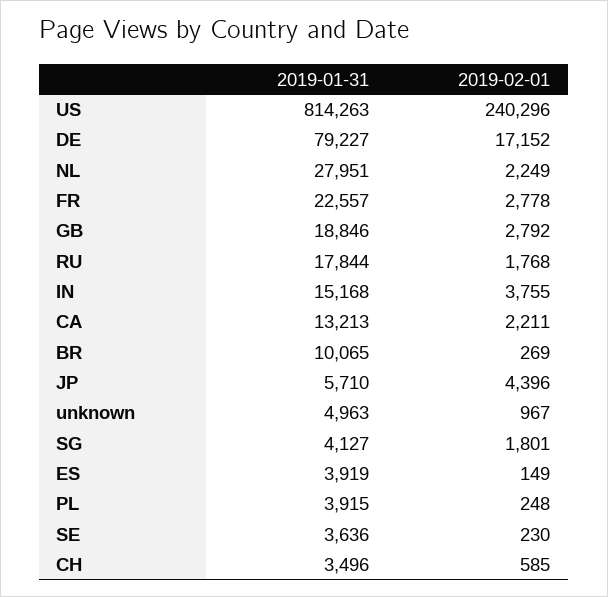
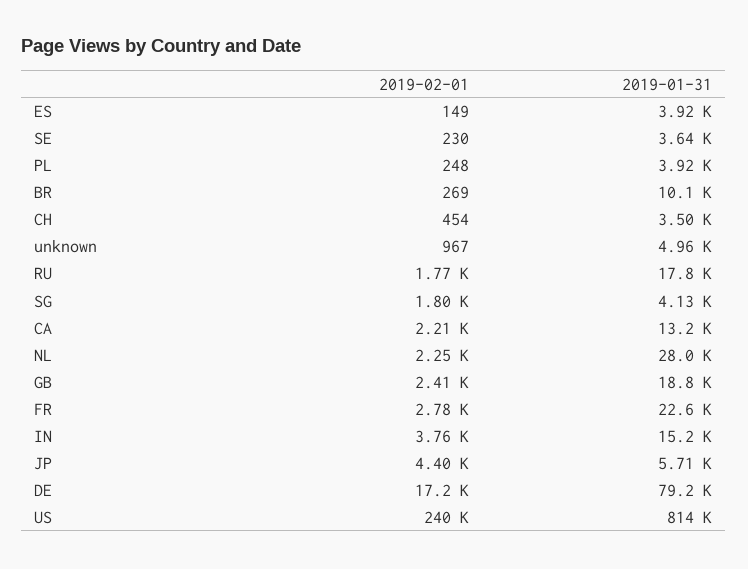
  {
    "2019-01-31": {
      "US": 814263,
      "DE": 79227,
      "NL": 27951,
      "FR": 22557,
      "GB": 18846,
      "RU": 17844,
      "IN": 15168,
      "CA": 13213,
      "BR": 10065,
      "JP": 5710,
      "unknown": 4963,
      "SG": 4127,
      "ES": 3919,
      "PL": 3915,
      "SE": 3636,
      "CH": 3496
    },
    "2019-02-01": {
      "US": 240296,
      "DE": 17152,
      "NL": 2249,
      "FR": 2778,
-     "GB": 2792,
+     "GB": 2410,
      "RU": 1768,
      "IN": 3755,
      "CA": 2211,
      "BR": 269,
      "JP": 4396,
      "unknown": 967,
      "SG": 1801,
      "ES": 149,
      "PL": 248,
      "SE": 230,
-     "CH": 585
+     "CH": 454
    }
  }

